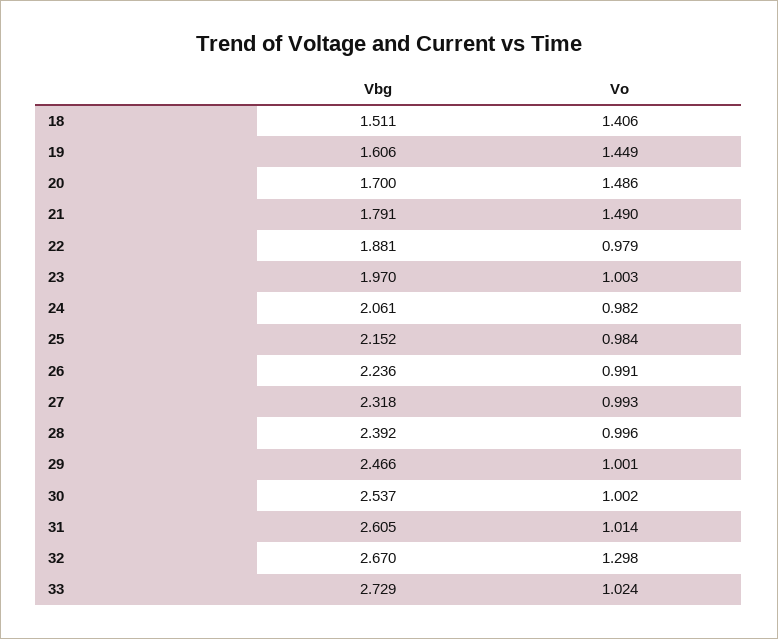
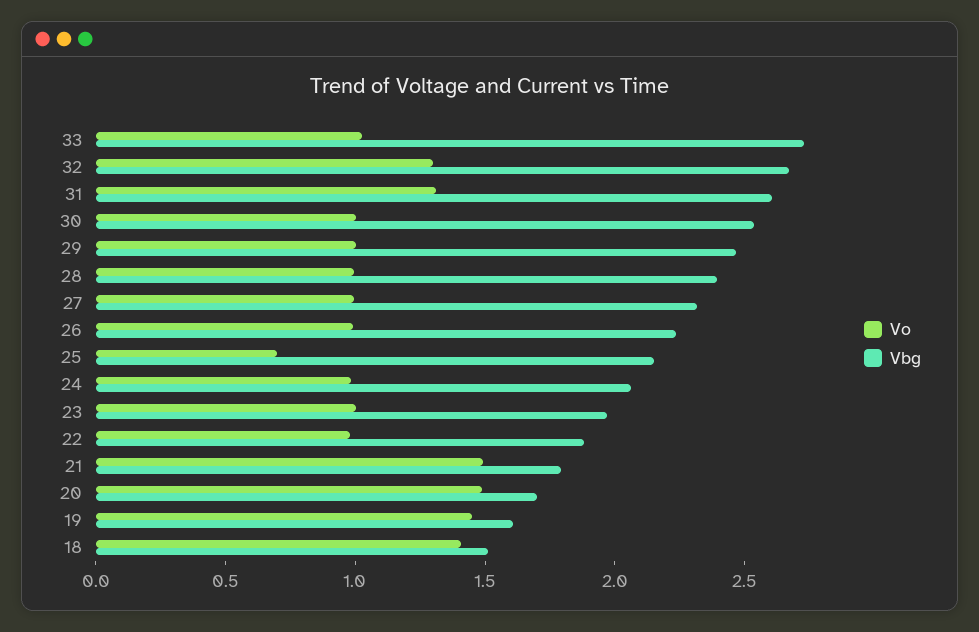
  {
    "Vbg": {
      "18": 1.511,
      "19": 1.606,
      "20": 1.7,
      "21": 1.791,
      "22": 1.881,
      "23": 1.97,
      "24": 2.061,
      "25": 2.152,
      "26": 2.236,
      "27": 2.318,
      "28": 2.392,
      "29": 2.466,
      "30": 2.537,
      "31": 2.605,
      "32": 2.67,
      "33": 2.729
    },
    "Vo": {
      "18": 1.406,
      "19": 1.449,
      "20": 1.486,
      "21": 1.49,
      "22": 0.979,
      "23": 1.003,
      "24": 0.982,
-     "25": 0.984,
+     "25": 0.7,
      "26": 0.991,
      "27": 0.993,
      "28": 0.996,
      "29": 1.001,
      "30": 1.002,
-     "31": 1.014,
+     "31": 1.3,
      "32": 1.298,
      "33": 1.024
    }
  }

